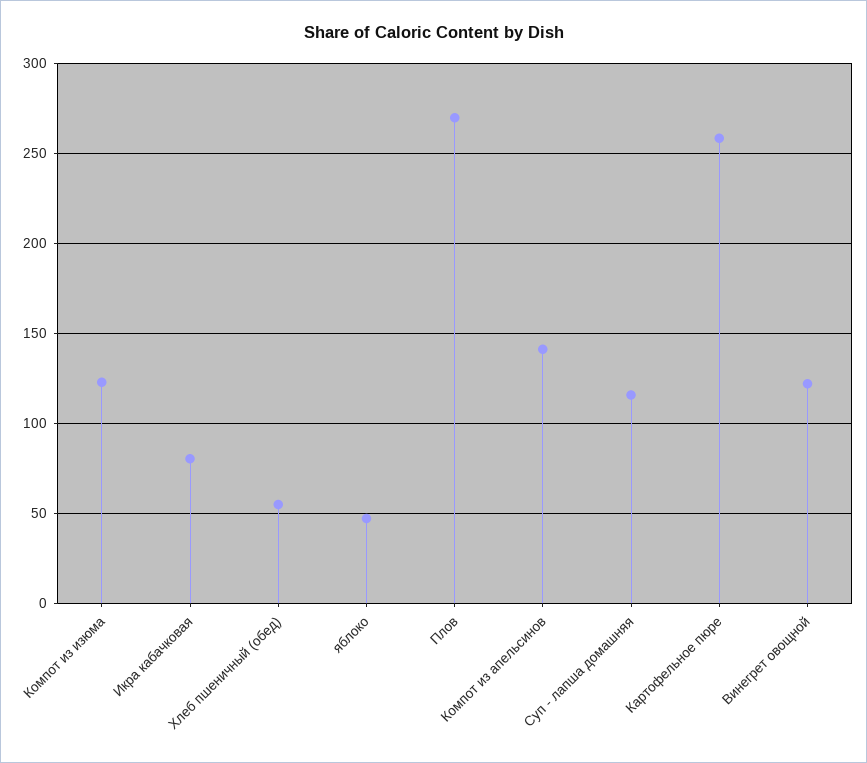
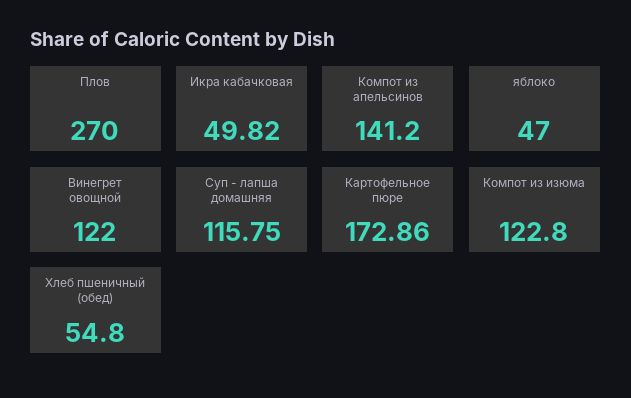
  {
    "Компот из изюма": 122.8,
-   "Икра кабачковая": 80,
+   "Икра кабачковая": 49.82,
    "Хлеб пшеничный (обед)": 54.8,
    "яблоко": 47,
    "Плов": 270,
    "Компот из апельсинов": 141.2,
    "Суп - лапша домашняя": 115.75,
-   "Картофельное пюре": 260,
+   "Картофельное пюре": 172.86,
    "Винегрет овощной": 122
  }

